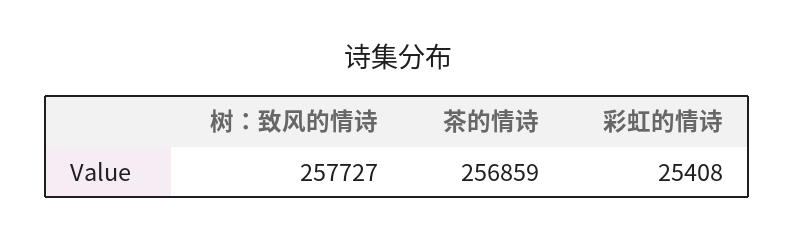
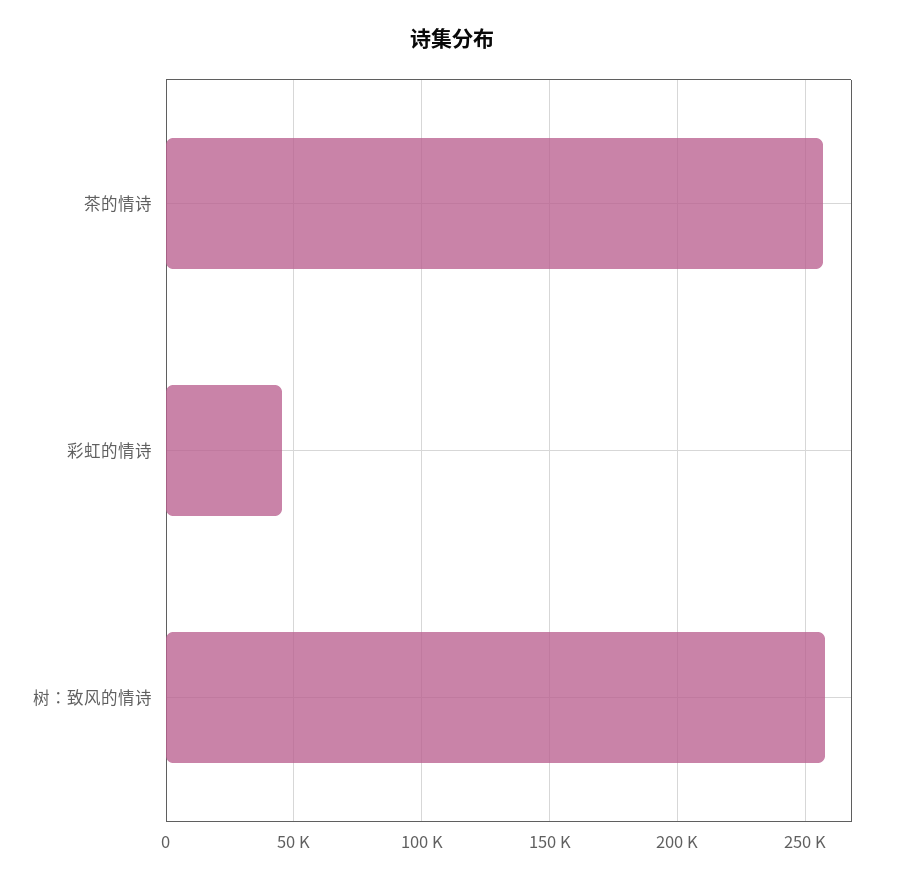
  {
    "树：致风的情诗": 257727,
    "茶的情诗": 256859,
-   "彩虹的情诗": 25408
+   "彩虹的情诗": 45000
  }

